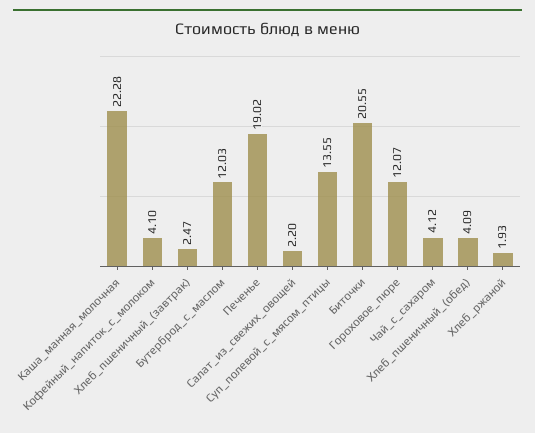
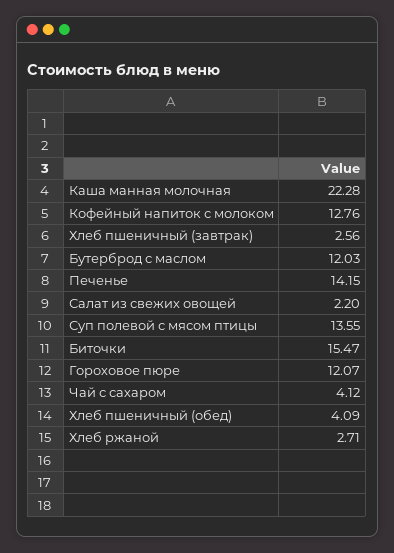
  {
    "Каша_манная_молочная": 22.28,
-   "Кофейный_напиток_с_молоком": 4.1,
+   "Кофейный_напиток_с_молоком": 12.76,
-   "Хлеб_пшеничный_(завтрак)": 2.47,
+   "Хлеб_пшеничный_(завтрак)": 2.56,
    "Бутерброд_с_маслом": 12.03,
-   "Печенье": 19.02,
+   "Печенье": 14.15,
    "Салат_из_свежих_овощей": 2.2,
    "Суп_полевой_с_мясом_птицы": 13.55,
-   "Биточки": 20.55,
+   "Биточки": 15.47,
    "Гороховое_пюре": 12.07,
    "Чай_с_сахаром": 4.12,
    "Хлеб_пшеничный_(обед)": 4.09,
-   "Хлеб_ржаной": 1.93
+   "Хлеб_ржаной": 2.71
  }

